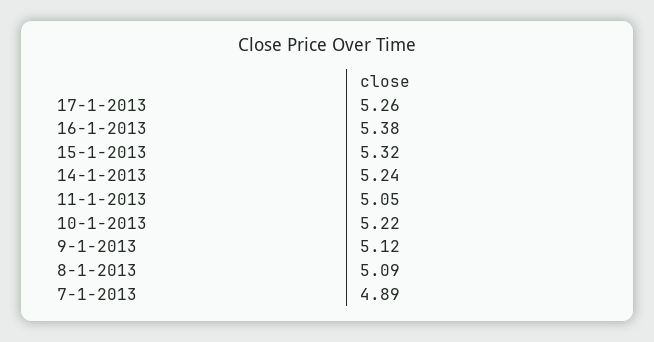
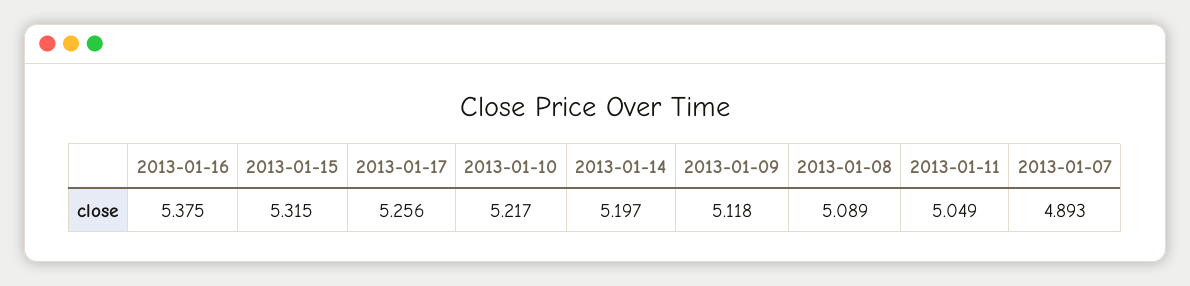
  {
    "17-1-2013": 5.256,
    "16-1-2013": 5.375,
    "15-1-2013": 5.315,
-   "14-1-2013": 5.24,
+   "14-1-2013": 5.197,
    "11-1-2013": 5.049,
    "10-1-2013": 5.217,
    "9-1-2013": 5.118,
    "8-1-2013": 5.089,
    "7-1-2013": 4.893
  }

